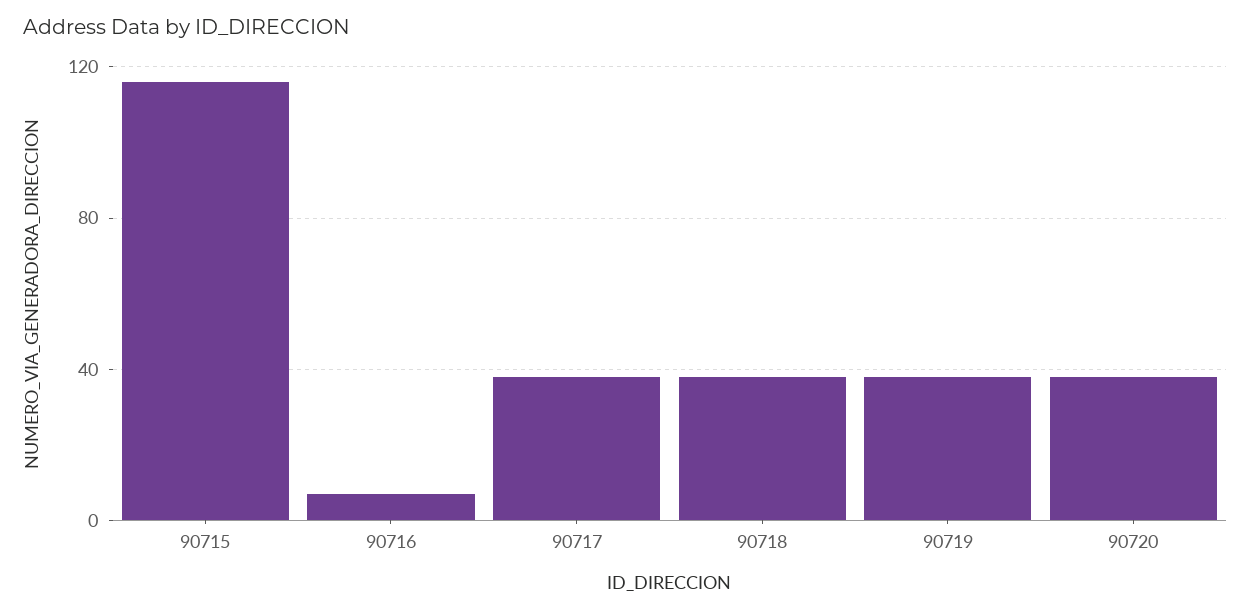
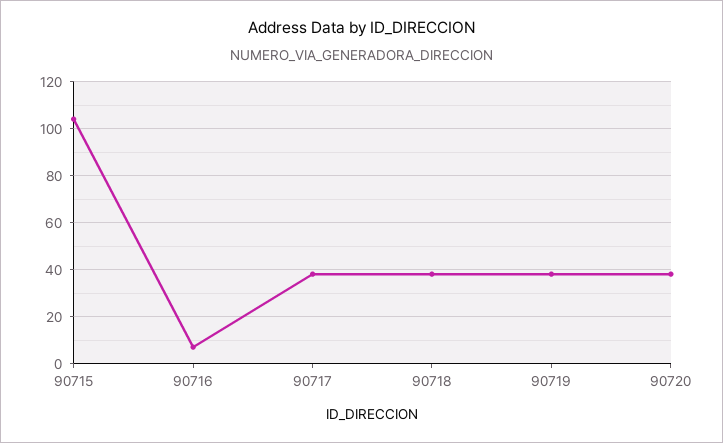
  {
-   "90715": 115,
+   "90715": 105,
    "90716": 5,
    "90717": 40,
    "90718": 40,
    "90719": 40,
    "90720": 40
  }

